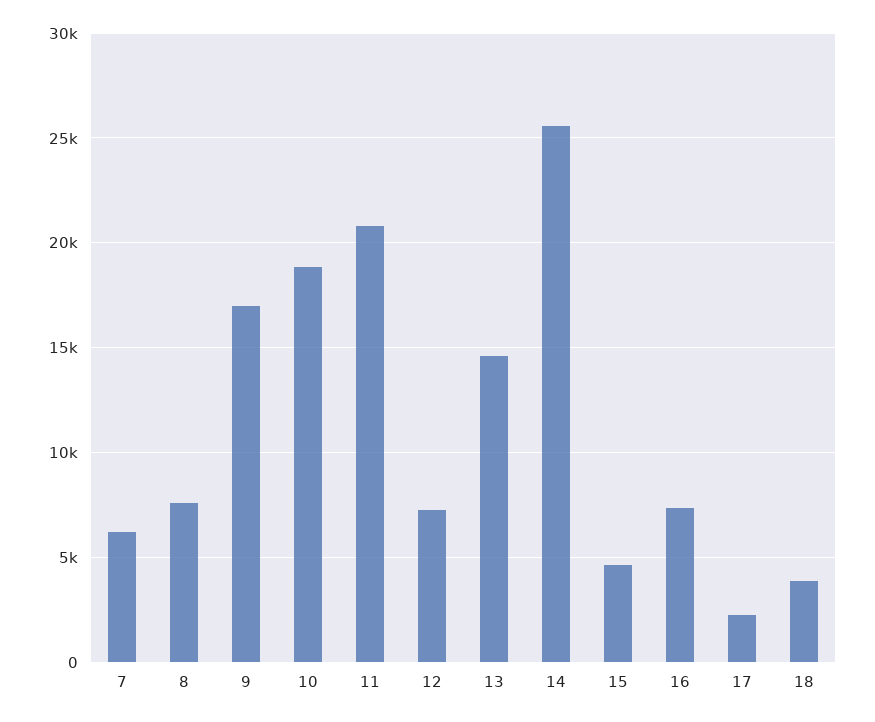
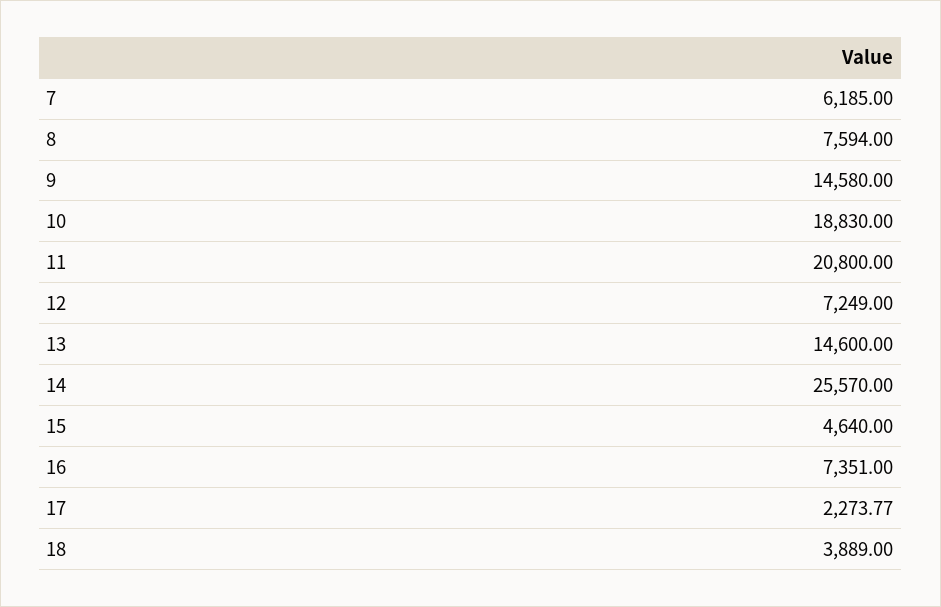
  {
    "7": 6185,
    "8": 7594,
-   "9": 17000,
+   "9": 14580,
    "10": 18830,
    "11": 20800,
    "12": 7249,
    "13": 14600,
    "14": 25570,
    "15": 4640,
    "16": 7351,
    "17": 2273.77,
    "18": 3889
  }

